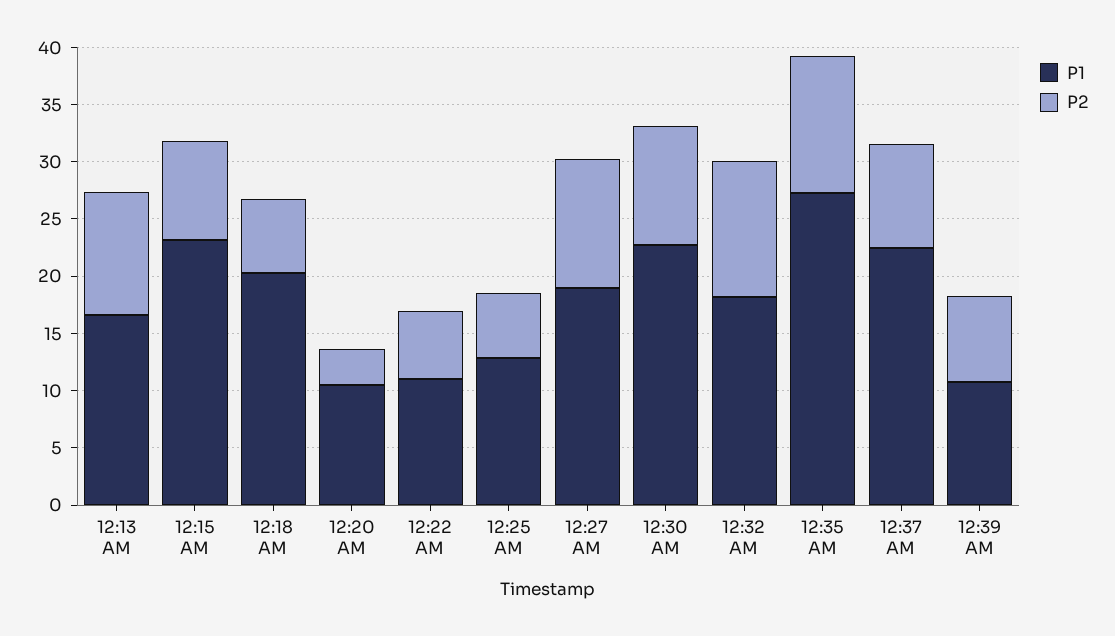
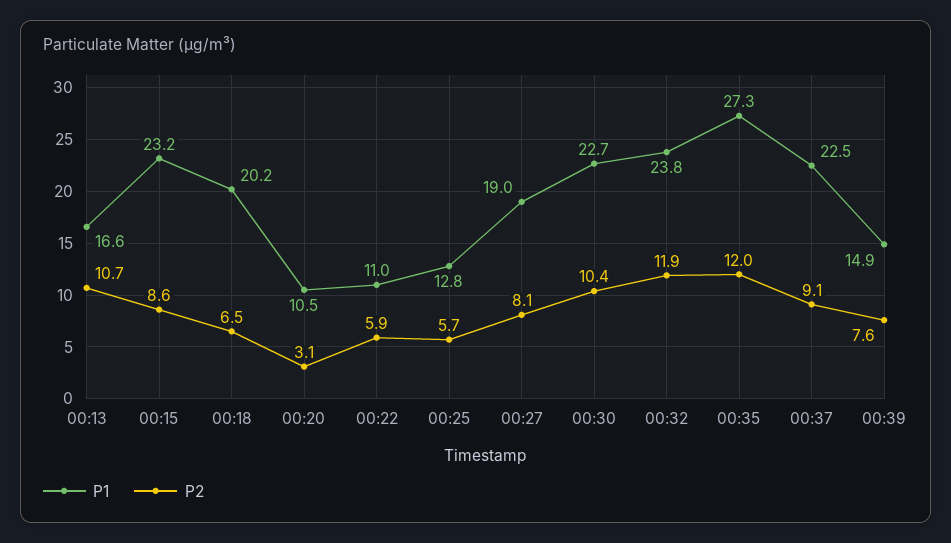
  {
    "P1": {
      "12:13 AM": 16.6,
      "12:15 AM": 23.2,
      "12:18 AM": 20.2,
      "12:20 AM": 10.5,
      "12:22 AM": 11,
      "12:25 AM": 12.8,
      "12:27 AM": 19,
      "12:30 AM": 22.7,
-     "12:32 AM": 18,
+     "12:32 AM": 23.8,
      "12:35 AM": 27.3,
      "12:37 AM": 22.5,
-     "12:39 AM": 11
+     "12:39 AM": 14.9
    },
    "P2": {
      "12:13 AM": 10.7,
      "12:15 AM": 8.6,
      "12:18 AM": 6.5,
      "12:20 AM": 3.1,
      "12:22 AM": 5.9,
      "12:25 AM": 5.7,
-     "12:27 AM": 11,
+     "12:27 AM": 8.1,
      "12:30 AM": 10.4,
      "12:32 AM": 11.9,
      "12:35 AM": 12,
      "12:37 AM": 9.1,
      "12:39 AM": 7.6
    }
  }

